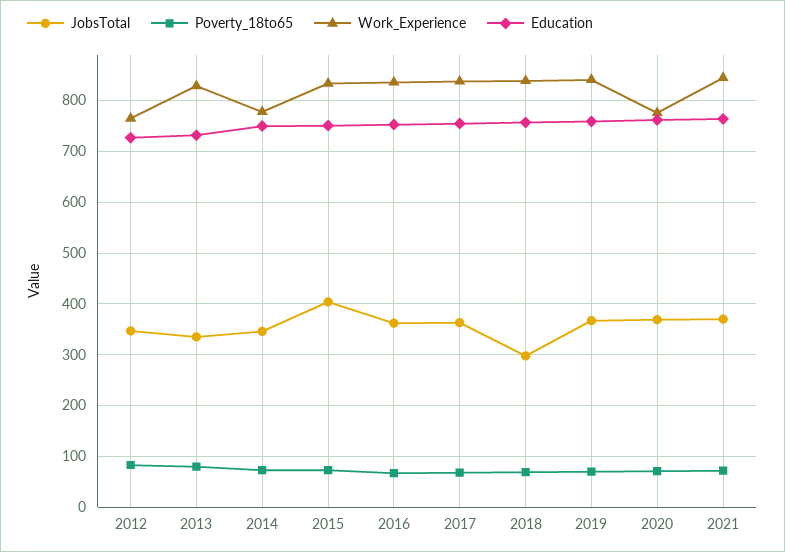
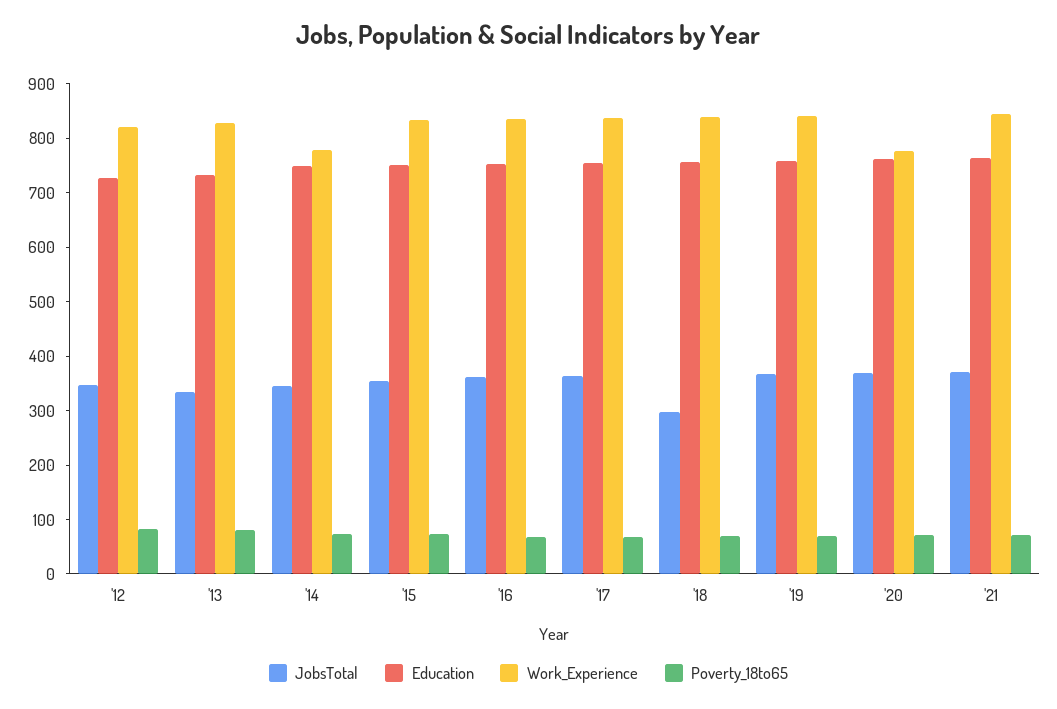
  {
    "JobsTotal": {
      "2012": 340,
      "2013": 340,
      "2014": 340,
-     "2015": 400,
+     "2015": 360,
      "2016": 360,
      "2017": 360,
      "2018": 300,
      "2019": 360,
      "2020": 360,
      "2021": 380
    },
    "Poverty_18to65": {
      "2012": 80,
      "2013": 80,
      "2014": 80,
      "2015": 80,
      "2016": 60,
      "2017": 60,
      "2018": 60,
      "2019": 80,
      "2020": 80,
      "2021": 80
    },
    "Work_Experience": {
-     "2012": 760,
+     "2012": 820,
      "2013": 820,
      "2014": 780,
      "2015": 840,
      "2016": 840,
      "2017": 840,
      "2018": 840,
      "2019": 840,
      "2020": 780,
      "2021": 840
    },
    "Education": {
      "2012": 720,
      "2013": 740,
      "2014": 760,
      "2015": 760,
      "2016": 760,
      "2017": 760,
      "2018": 760,
      "2019": 760,
      "2020": 760,
      "2021": 760
    }
  }

